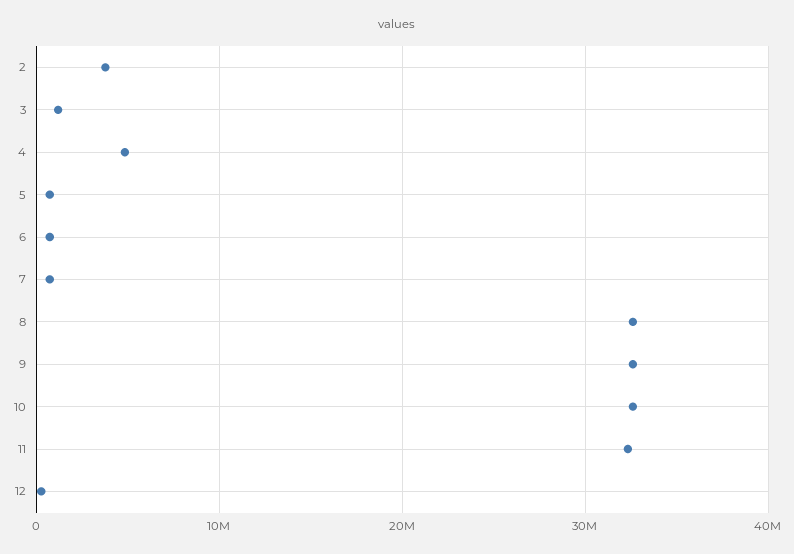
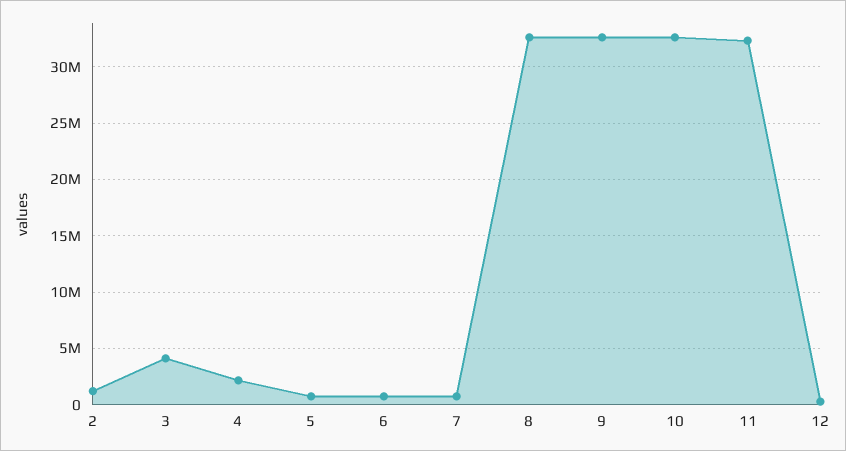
  {
-   "2": 4000000,
+   "2": 1000000,
-   "3": 1000000,
+   "3": 4000000,
-   "4": 5000000,
+   "4": 2000000,
    "5": 1000000,
    "6": 1000000,
    "7": 1000000,
    "8": 33000000,
    "9": 33000000,
    "10": 33000000,
    "11": 32000000,
    "12": 0
  }

